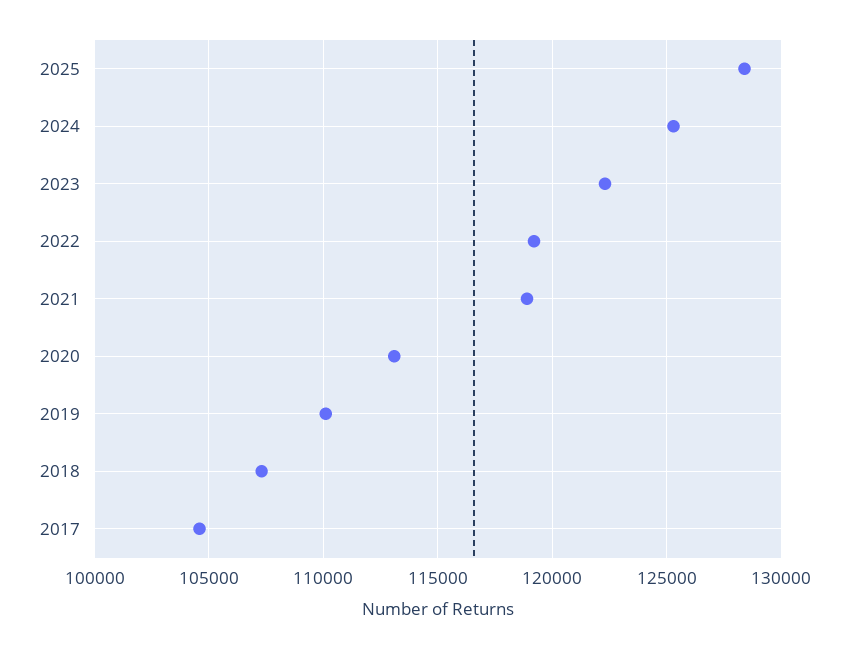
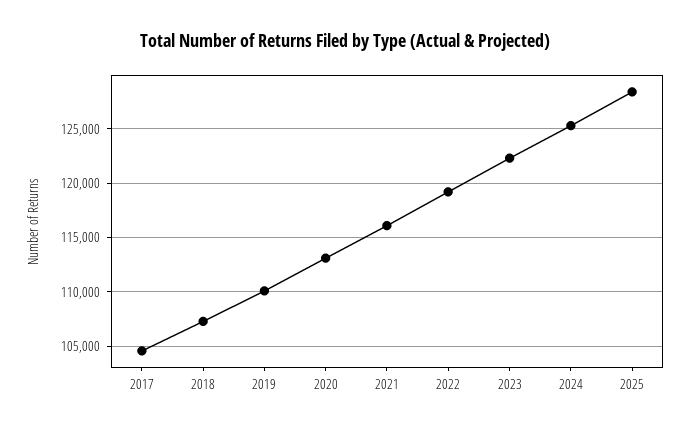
  {
    "2025": 128500,
    "2024": 125500,
    "2023": 122500,
    "2022": 119000,
-   "2021": 119000,
+   "2021": 116000,
    "2020": 113000,
    "2019": 110000,
    "2018": 107500,
    "2017": 104500
  }

